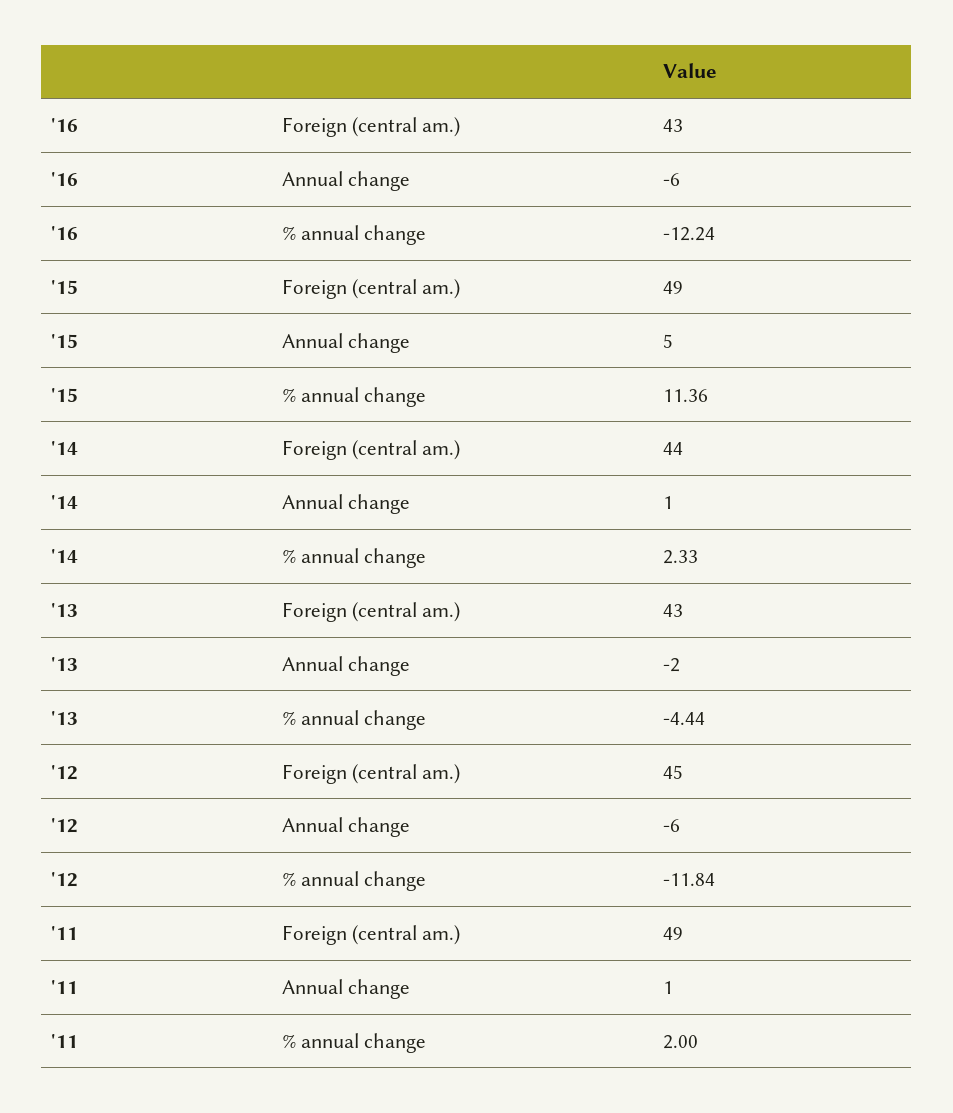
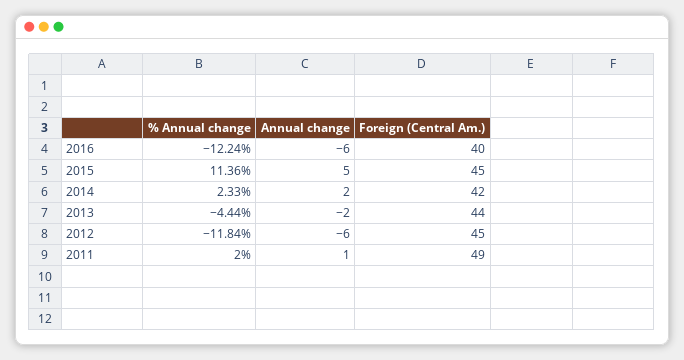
  {
    "'16": {
-     "Foreign (central am.)": 43,
+     "Foreign (central am.)": 40,
      "Annual change": -6,
      "% annual change": -12.24
    },
    "'15": {
-     "Foreign (central am.)": 49,
+     "Foreign (central am.)": 45,
      "Annual change": 5,
      "% annual change": 11.36
    },
    "'14": {
-     "Foreign (central am.)": 44,
+     "Foreign (central am.)": 42,
-     "Annual change": 1,
+     "Annual change": 2,
      "% annual change": 2.33
    },
    "'13": {
-     "Foreign (central am.)": 43,
+     "Foreign (central am.)": 44,
      "Annual change": -2,
      "% annual change": -4.44
    },
    "'12": {
      "Foreign (central am.)": 45,
      "Annual change": -6,
      "% annual change": -11.84
    },
    "'11": {
      "Foreign (central am.)": 49,
      "Annual change": 1,
      "% annual change": 2
    }
  }

